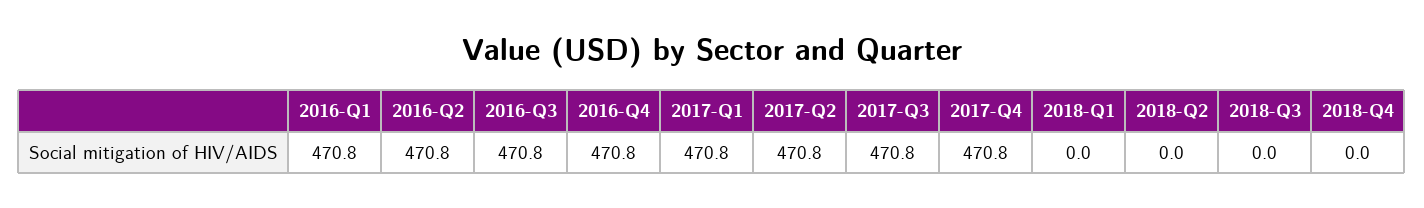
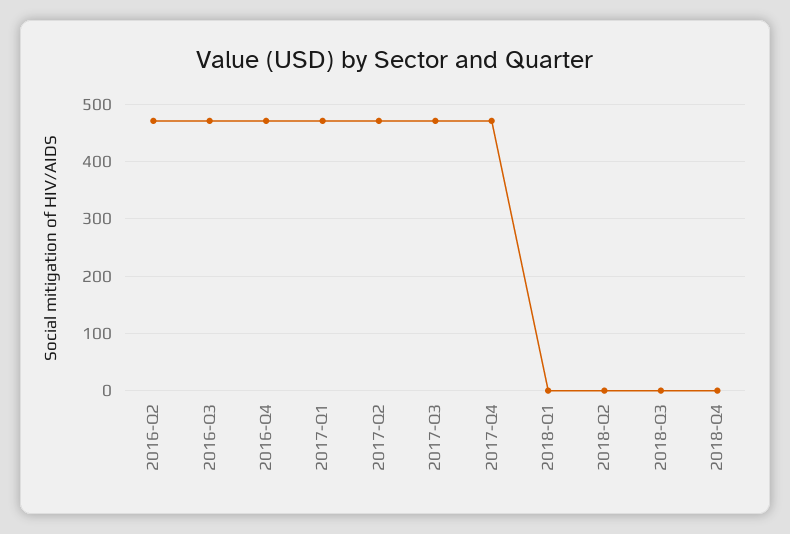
  {
-   "2016-Q1": 470.8,
    "2016-Q2": 470.8,
    "2016-Q3": 470.8,
    "2016-Q4": 470.8,
    "2017-Q1": 470.8,
    "2017-Q2": 470.8,
    "2017-Q3": 470.8,
    "2017-Q4": 470.8,
    "2018-Q1": 0,
    "2018-Q2": 0,
    "2018-Q3": 0,
    "2018-Q4": 0
  }

